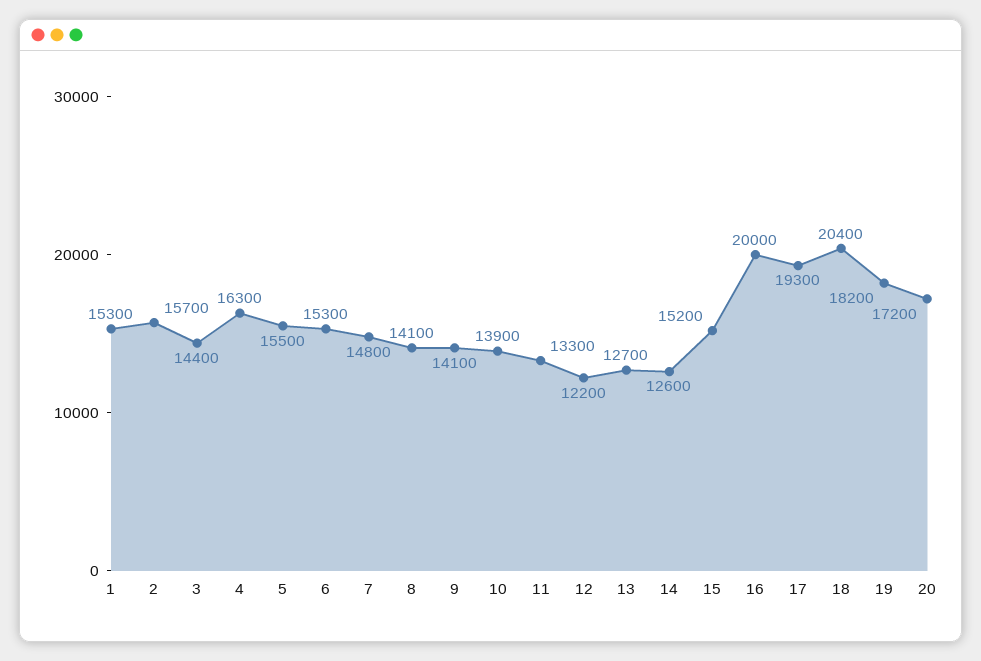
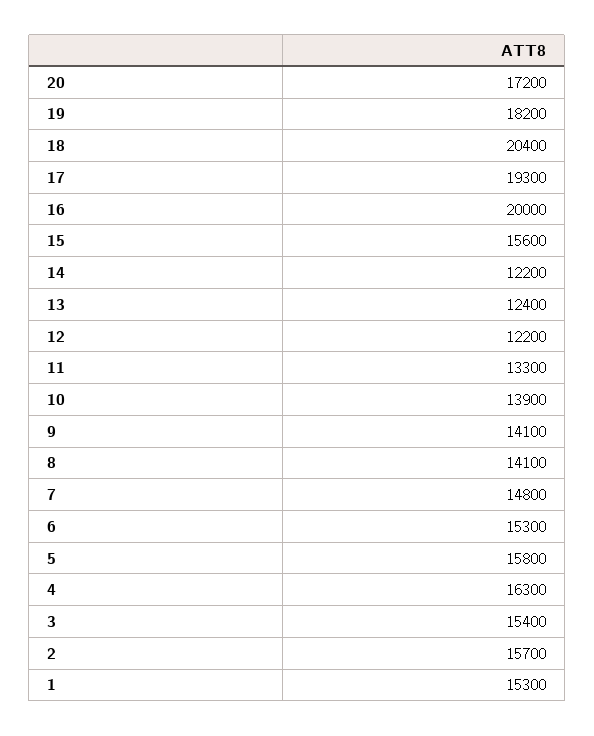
  {
    "1": 15300,
    "2": 15700,
-   "3": 14400,
+   "3": 15400,
    "4": 16300,
-   "5": 15500,
+   "5": 15800,
    "6": 15300,
    "7": 14800,
    "8": 14100,
    "9": 14100,
    "10": 13900,
    "11": 13300,
    "12": 12200,
-   "13": 12700,
+   "13": 12400,
-   "14": 12600,
+   "14": 12200,
-   "15": 15200,
+   "15": 15600,
    "16": 20000,
    "17": 19300,
    "18": 20400,
    "19": 18200,
    "20": 17200
  }

